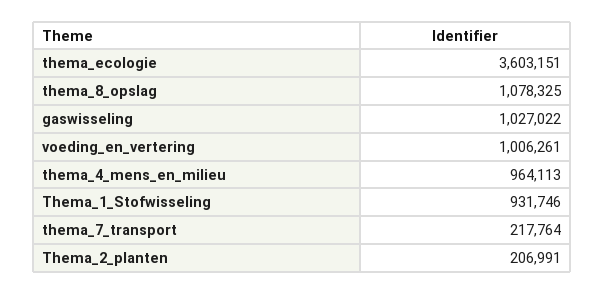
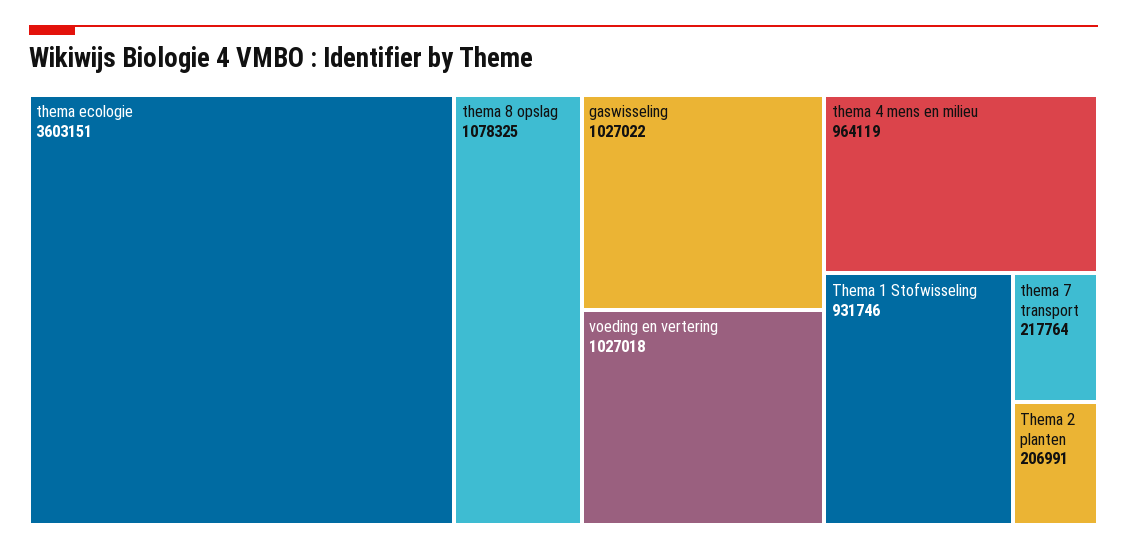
  {
    "thema_ecologie": 3603151,
    "thema_8_opslag": 1078325,
    "gaswisseling": 1027022,
-   "voeding_en_vertering": 1006261,
+   "voeding_en_vertering": 1027018,
-   "thema_4_mens_en_milieu": 964113,
+   "thema_4_mens_en_milieu": 964119,
    "Thema_1_Stofwisseling": 931746,
    "thema_7_transport": 217764,
    "Thema_2_planten": 206991
  }

